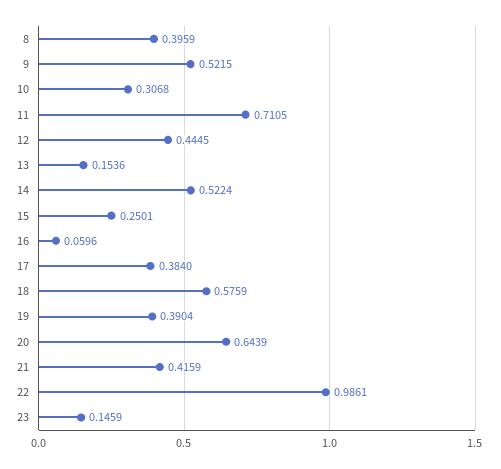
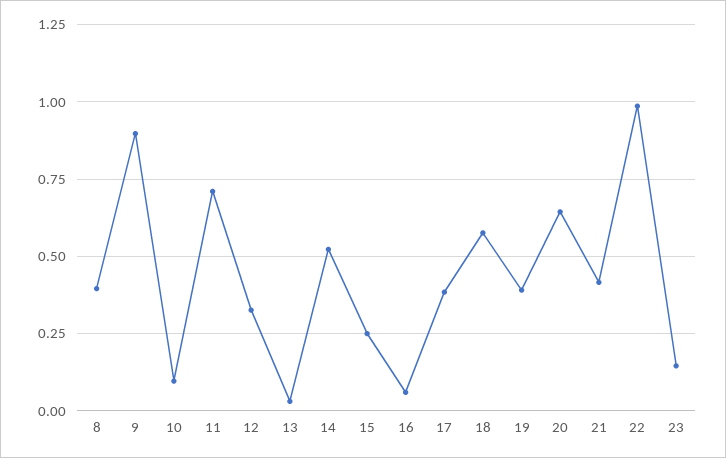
  {
    "8": 0.3959,
-   "9": 0.5215,
+   "9": 0.9,
-   "10": 0.3068,
+   "10": 0.1,
    "11": 0.7105,
-   "12": 0.4445,
+   "12": 0.325,
-   "13": 0.1536,
+   "13": 0.025,
    "14": 0.5224,
    "15": 0.2501,
    "16": 0.0596,
    "17": 0.384,
    "18": 0.5759,
    "19": 0.3904,
    "20": 0.6439,
    "21": 0.4159,
    "22": 0.9861,
    "23": 0.1459
  }

